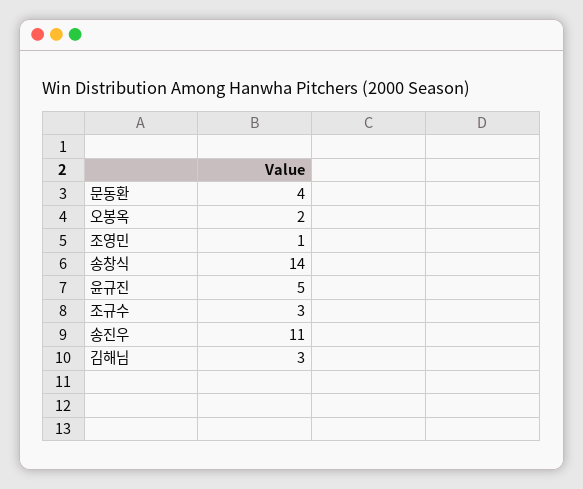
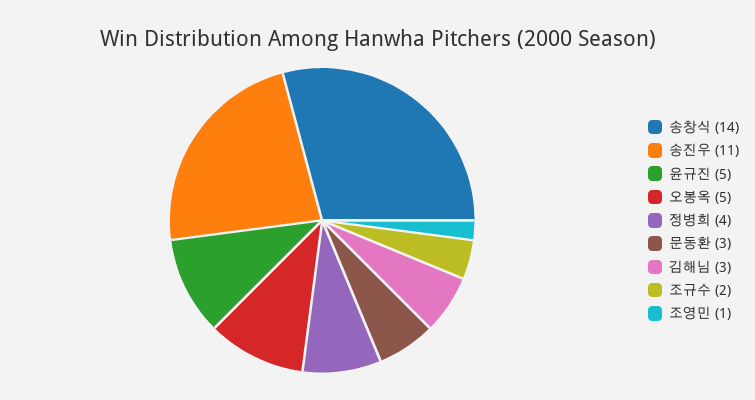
  {
-   "문동환": 4,
+   "문동환": 3,
-   "오봉옥": 2,
+   "오봉옥": 5,
    "조영민": 1,
    "송창식": 14,
    "윤규진": 5,
-   "조규수": 3,
+   "조규수": 2,
    "송진우": 11,
-   "김해님": 3
+   "김해님": 3,
+   "정병희": 4
  }

